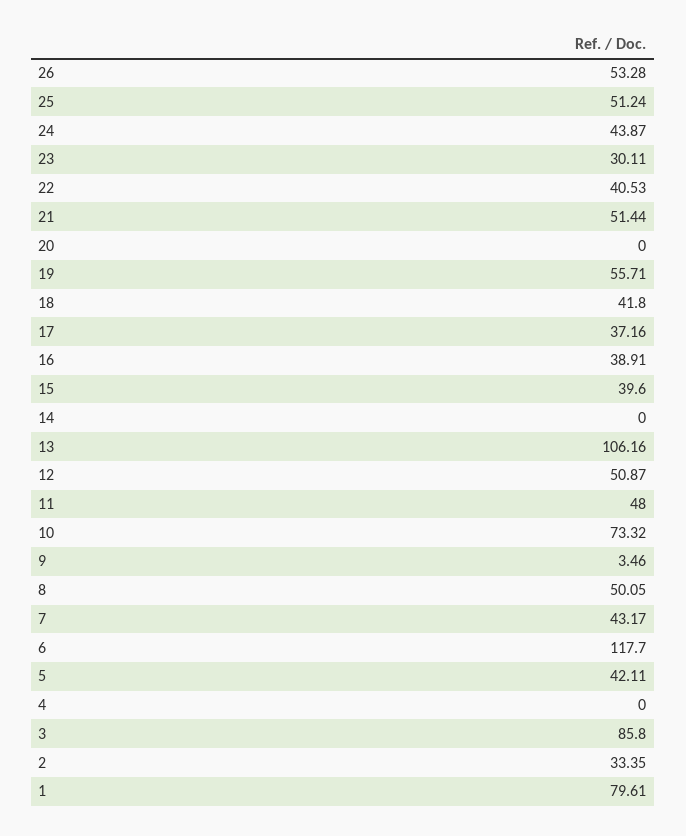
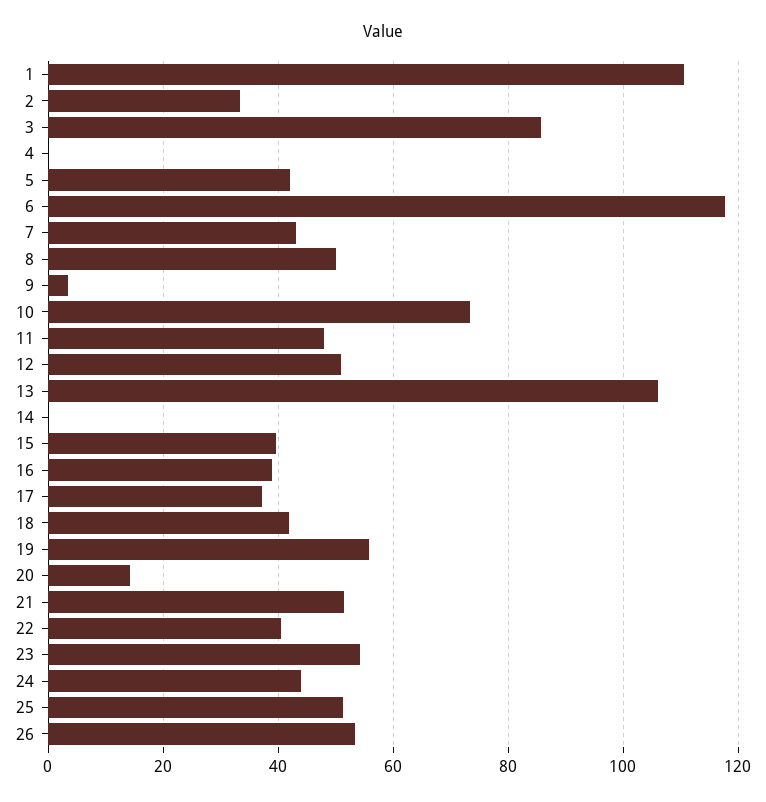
  {
    "26": 53.28,
    "25": 51.24,
    "24": 43.87,
-   "23": 30.11,
+   "23": 54,
    "22": 40.53,
    "21": 51.44,
-   "20": 0,
+   "20": 14,
    "19": 55.71,
    "18": 41.8,
    "17": 37.16,
    "16": 38.91,
    "15": 39.6,
    "14": 0,
    "13": 106.16,
    "12": 50.87,
    "11": 48,
    "10": 73.32,
    "9": 3.46,
    "8": 50.05,
    "7": 43.17,
    "6": 117.7,
    "5": 42.11,
    "4": 0,
    "3": 85.8,
    "2": 33.35,
-   "1": 79.61
+   "1": 110
  }

